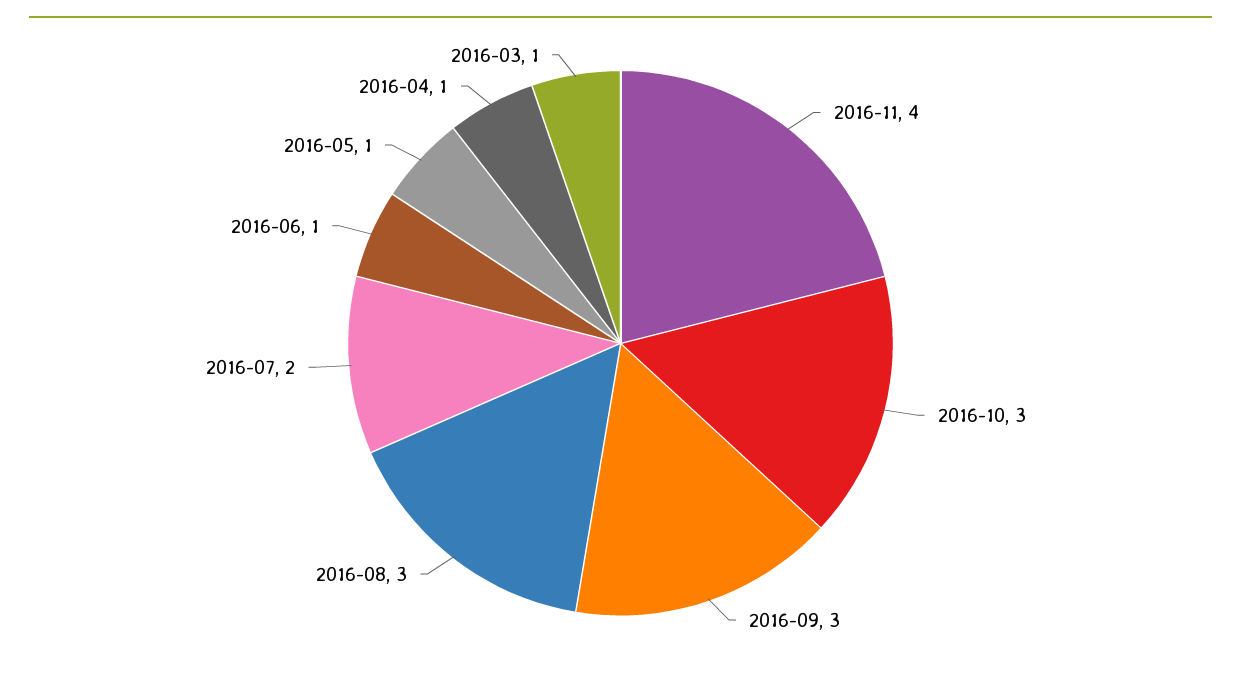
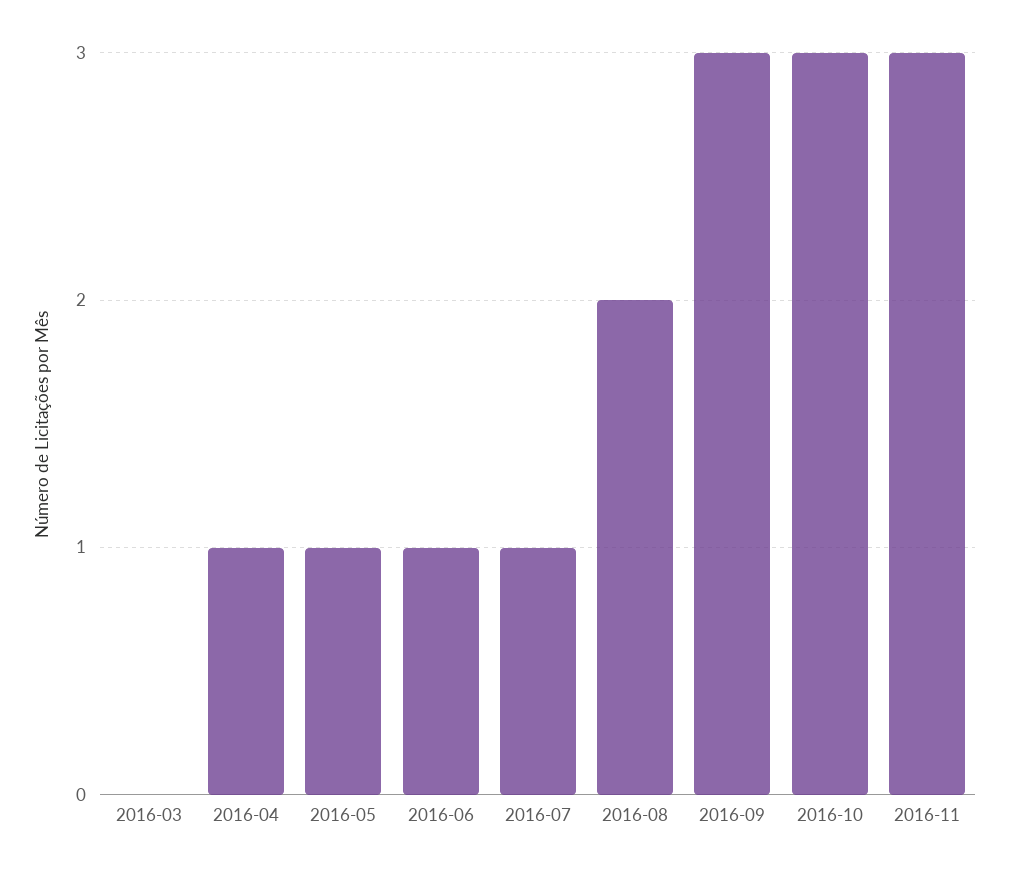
  {
-   "2016-11": 4,
+   "2016-11": 3,
    "2016-10": 3,
    "2016-09": 3,
-   "2016-08": 3,
+   "2016-08": 2,
-   "2016-07": 2,
+   "2016-07": 1,
    "2016-06": 1,
    "2016-05": 1,
    "2016-04": 1,
-   "2016-03": 1
+   "2016-03": 0
  }

